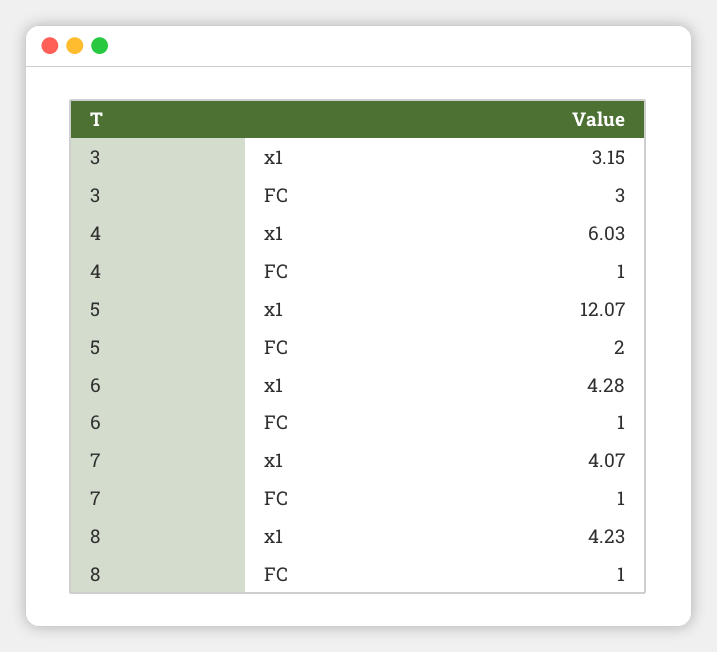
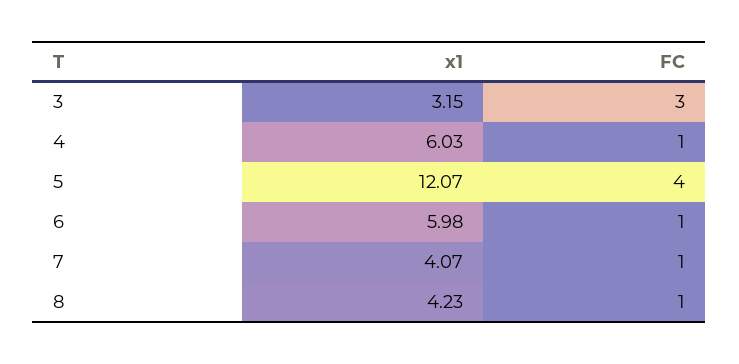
  {
    "3": {
      "x1": 3.15,
      "FC": 3
    },
    "4": {
      "x1": 6.03,
      "FC": 1
    },
    "5": {
      "x1": 12.07,
-     "FC": 2
+     "FC": 4
    },
    "6": {
-     "x1": 4.28,
+     "x1": 5.98,
      "FC": 1
    },
    "7": {
      "x1": 4.07,
      "FC": 1
    },
    "8": {
      "x1": 4.23,
      "FC": 1
    }
  }

